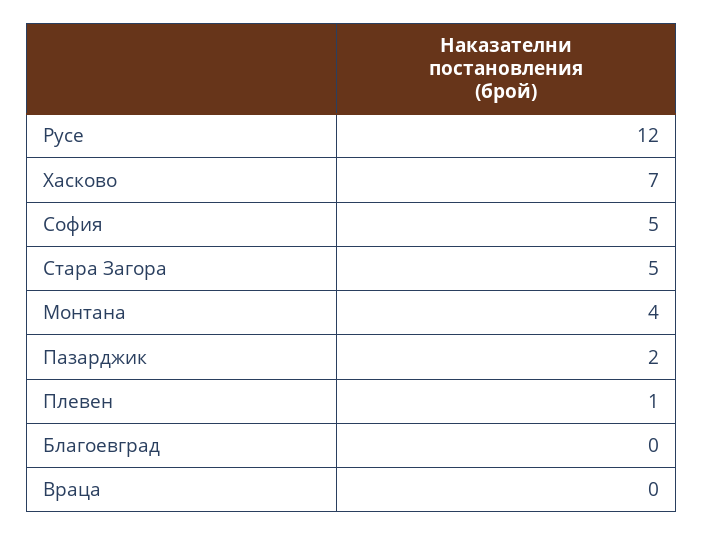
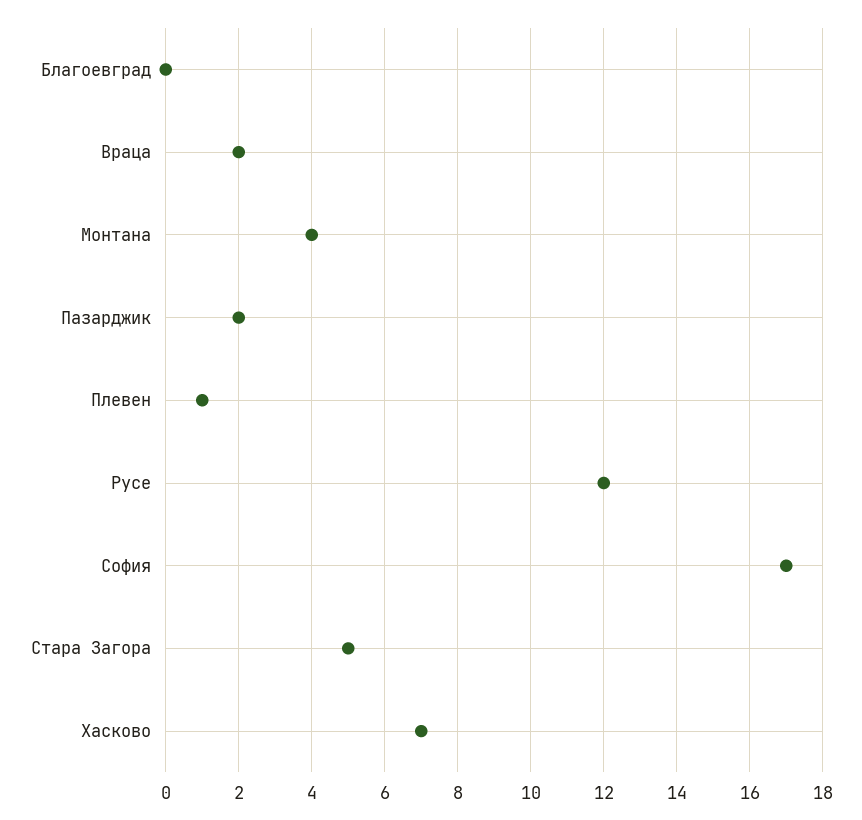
  {
    "Русе": 12,
    "Хасково": 7,
-   "София": 5,
+   "София": 17,
    "Стара Загора": 5,
    "Монтана": 4,
    "Пазарджик": 2,
    "Плевен": 1,
    "Благоевград": 0,
-   "Враца": 0
+   "Враца": 2
  }

